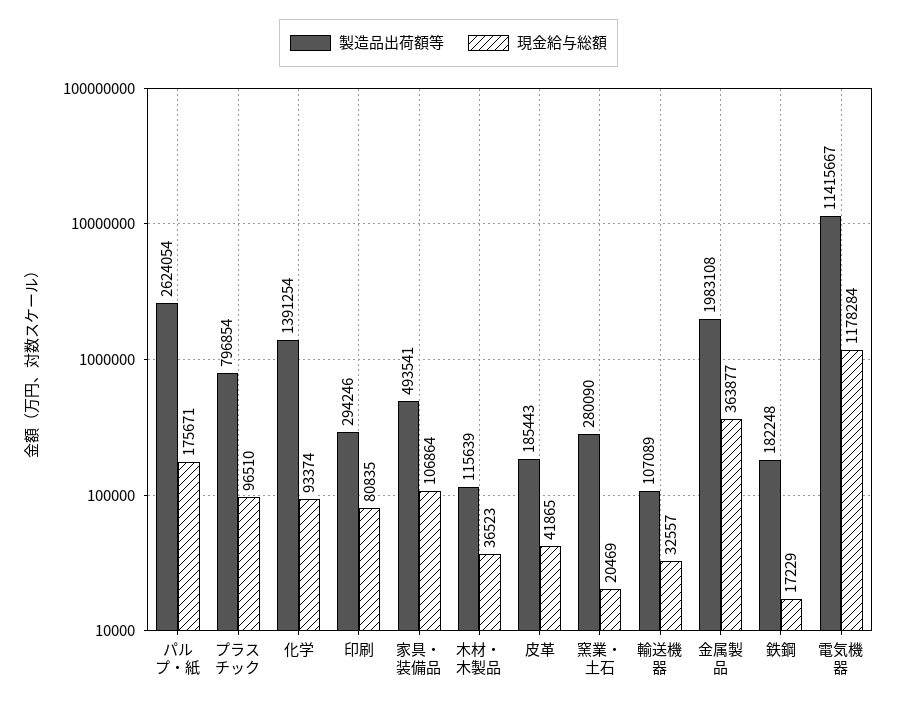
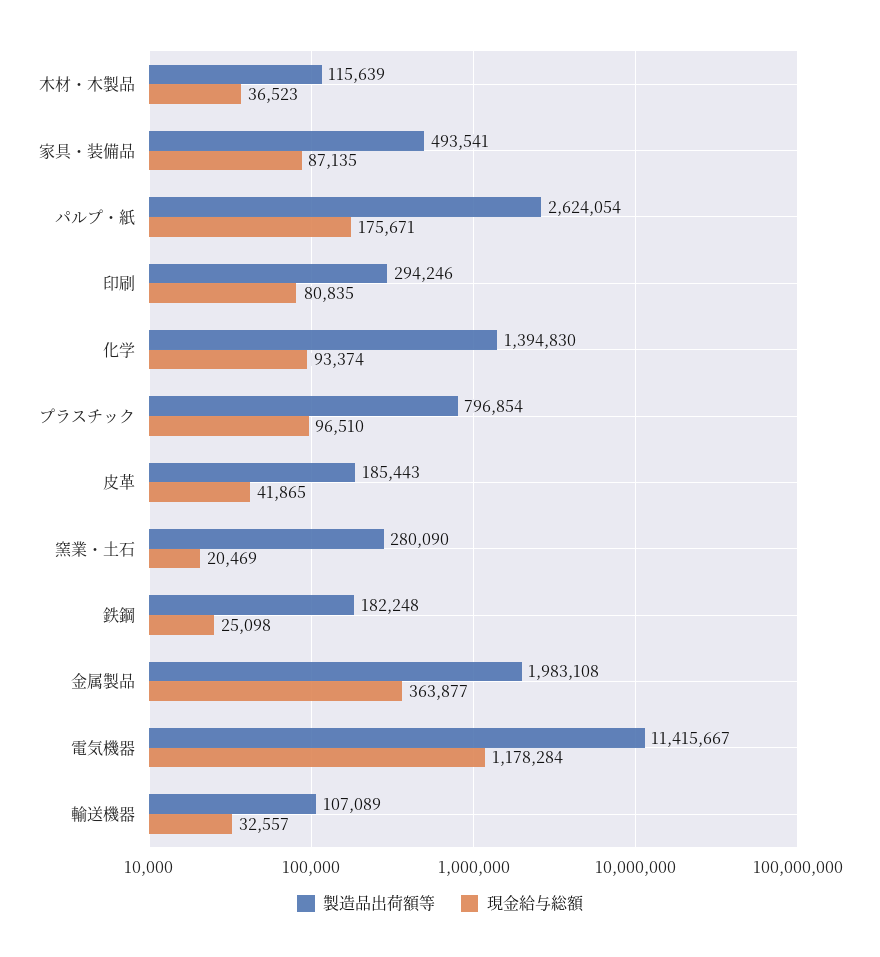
  {
    "製造品出荷額等": {
      "パルプ・紙": 2624054,
      "プラスチック": 796854,
-     "化学": 1391254,
+     "化学": 1394830,
      "印刷": 294246,
      "家具・装備品": 493541,
      "木材・木製品": 115639,
      "皮革": 185443,
      "窯業・土石": 280090,
      "輸送機器": 107089,
      "金属製品": 1983108,
      "鉄鋼": 182248,
      "電気機器": 11415667
    },
    "現金給与総額": {
      "パルプ・紙": 175671,
      "プラスチック": 96510,
      "化学": 93374,
      "印刷": 80835,
-     "家具・装備品": 106864,
+     "家具・装備品": 87135,
      "木材・木製品": 36523,
      "皮革": 41865,
      "窯業・土石": 20469,
      "輸送機器": 32557,
      "金属製品": 363877,
-     "鉄鋼": 17229,
+     "鉄鋼": 25098,
      "電気機器": 1178284
    }
  }

